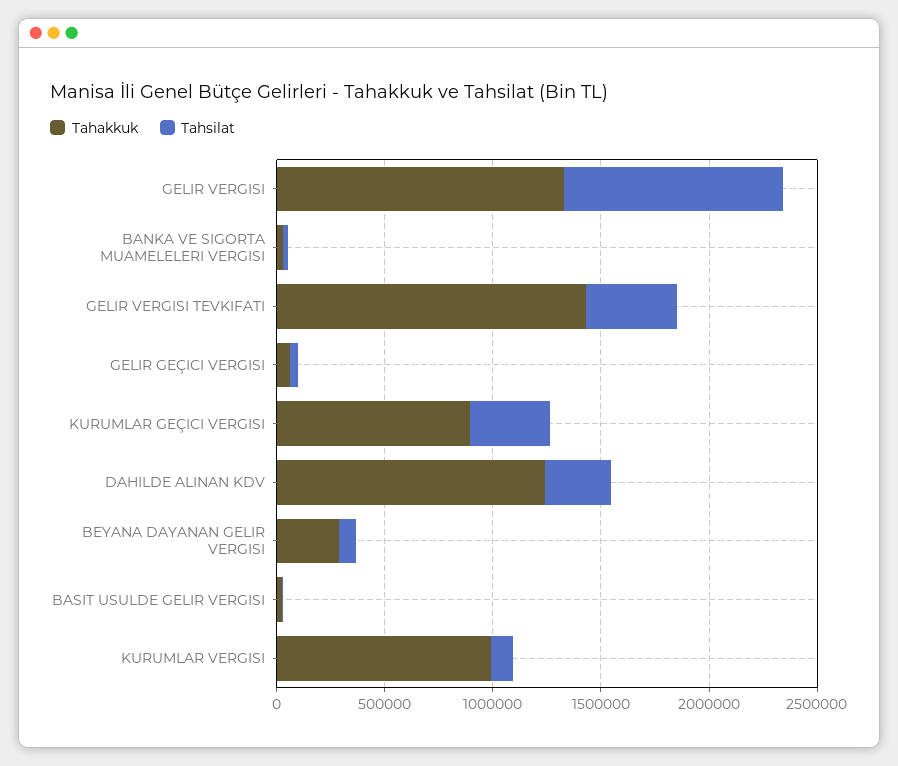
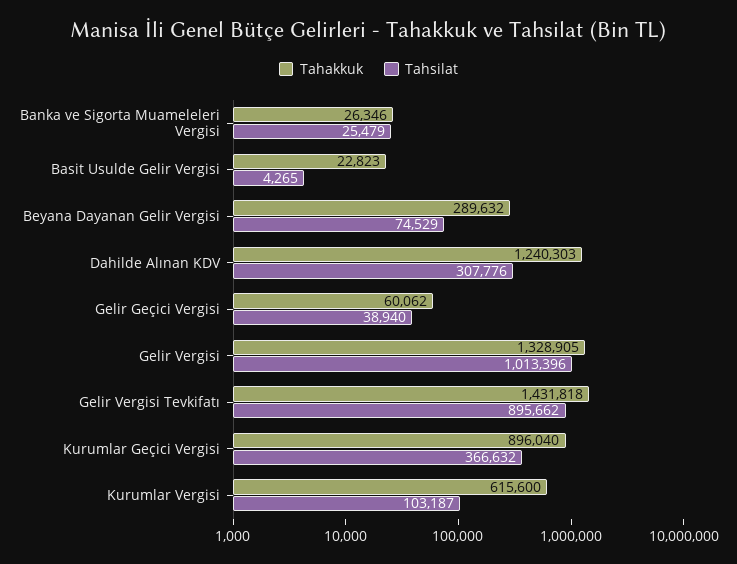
  {
    "Tahakkuk": {
      "GELIR VERGISI": 1328905,
      "BANKA VE SIGORTA MUAMELELERI VERGISI": 26346,
      "GELIR VERGISI TEVKIFATI": 1431818,
      "GELIR GEÇICI VERGISI": 60062,
      "KURUMLAR GEÇICI VERGISI": 896040,
      "DAHILDE ALINAN KDV": 1240303,
      "BEYANA DAYANAN GELIR VERGISI": 289632,
      "BASIT USULDE GELIR VERGISI": 22823,
-     "KURUMLAR VERGISI": 1000000
+     "KURUMLAR VERGISI": 615600
    },
    "Tahsilat": {
      "GELIR VERGISI": 1013396,
      "BANKA VE SIGORTA MUAMELELERI VERGISI": 25479,
-     "GELIR VERGISI TEVKIFATI": 400000,
+     "GELIR VERGISI TEVKIFATI": 895662,
      "GELIR GEÇICI VERGISI": 38940,
      "KURUMLAR GEÇICI VERGISI": 366632,
      "DAHILDE ALINAN KDV": 307776,
      "BEYANA DAYANAN GELIR VERGISI": 74529,
      "BASIT USULDE GELIR VERGISI": 4265,
      "KURUMLAR VERGISI": 103187
    }
  }

